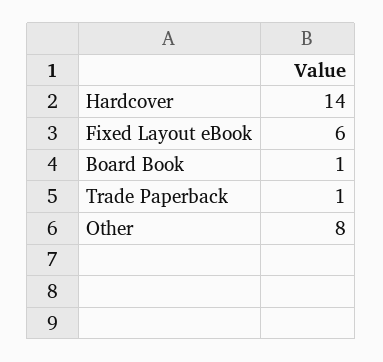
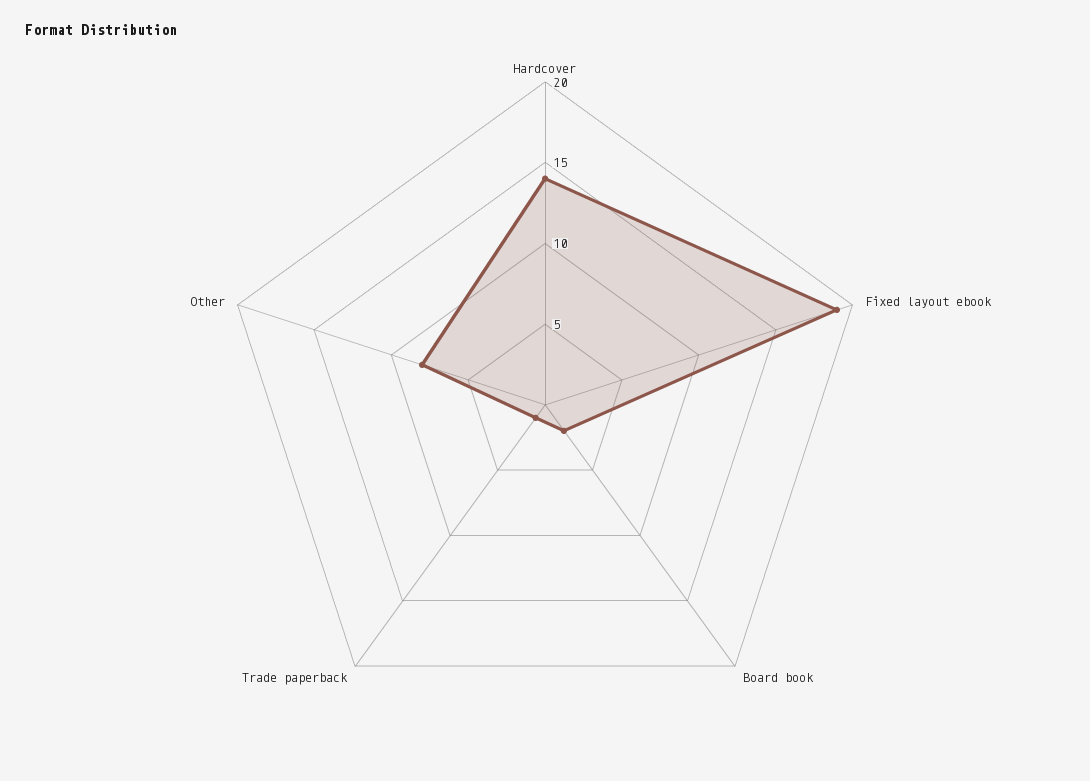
  {
    "Hardcover": 14,
-   "Fixed Layout eBook": 6,
+   "Fixed Layout eBook": 19,
-   "Board Book": 1,
+   "Board Book": 2,
    "Trade Paperback": 1,
    "Other": 8
  }

